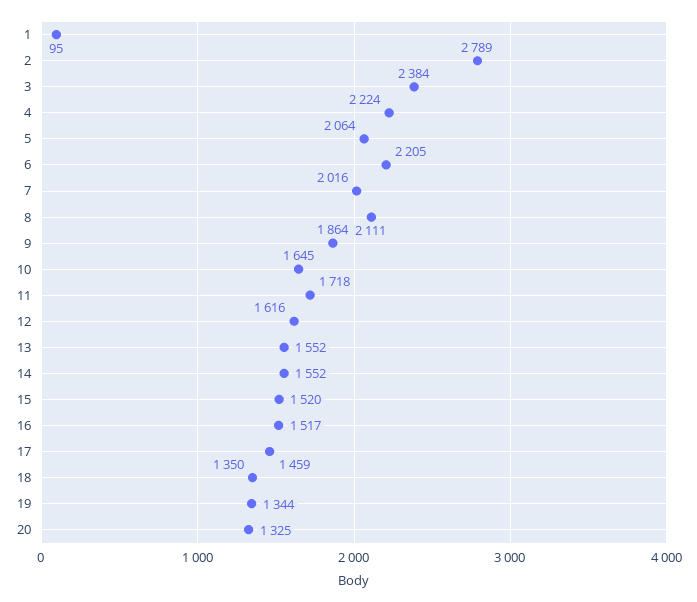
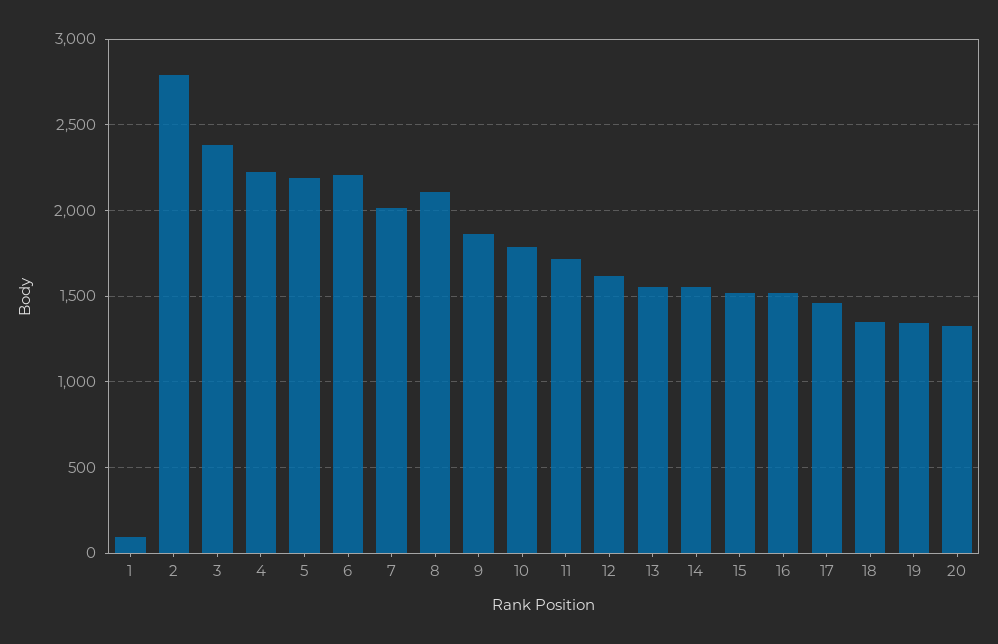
  {
    "1": 95,
    "2": 2789,
    "3": 2384,
    "4": 2224,
-   "5": 2064,
+   "5": 2200,
    "6": 2205,
    "7": 2016,
    "8": 2111,
    "9": 1864,
-   "10": 1645,
+   "10": 1800,
    "11": 1718,
    "12": 1616,
    "13": 1552,
    "14": 1552,
    "15": 1520,
    "16": 1517,
    "17": 1459,
    "18": 1350,
    "19": 1344,
    "20": 1325
  }

